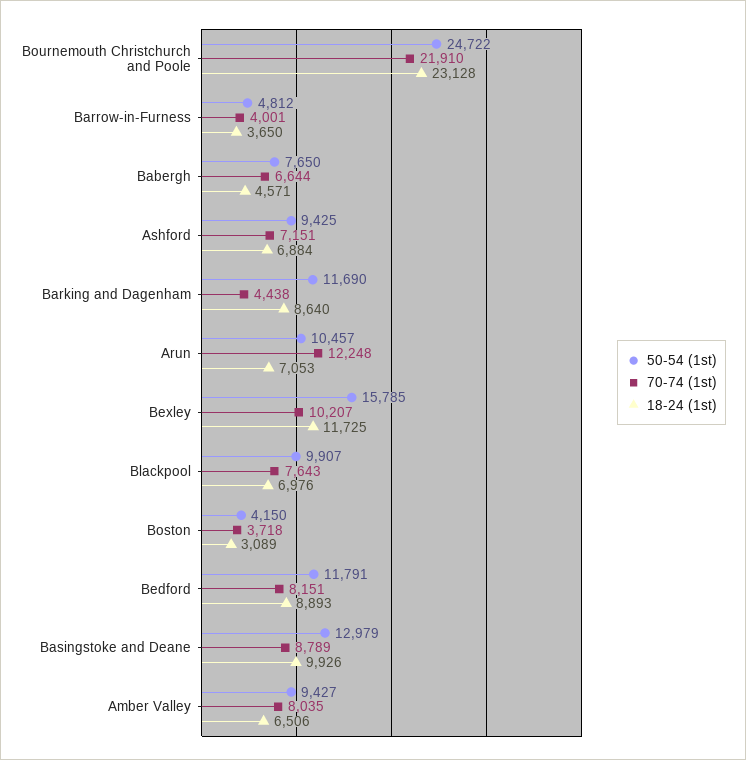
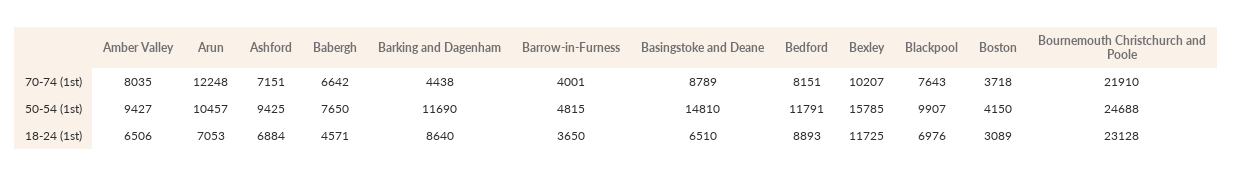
  {
    "50-54 (1st)": {
-     "Bournemouth Christchurch and Poole": 24722,
+     "Bournemouth Christchurch and Poole": 24688,
-     "Barrow-in-Furness": 4812,
+     "Barrow-in-Furness": 4815,
      "Babergh": 7650,
      "Ashford": 9425,
      "Barking and Dagenham": 11690,
      "Arun": 10457,
      "Bexley": 15785,
      "Blackpool": 9907,
      "Boston": 4150,
      "Bedford": 11791,
-     "Basingstoke and Deane": 12979,
+     "Basingstoke and Deane": 14810,
      "Amber Valley": 9427
    },
    "70-74 (1st)": {
      "Bournemouth Christchurch and Poole": 21910,
      "Barrow-in-Furness": 4001,
-     "Babergh": 6644,
+     "Babergh": 6642,
      "Ashford": 7151,
      "Barking and Dagenham": 4438,
      "Arun": 12248,
      "Bexley": 10207,
      "Blackpool": 7643,
      "Boston": 3718,
      "Bedford": 8151,
      "Basingstoke and Deane": 8789,
      "Amber Valley": 8035
    },
    "18-24 (1st)": {
      "Bournemouth Christchurch and Poole": 23128,
      "Barrow-in-Furness": 3650,
      "Babergh": 4571,
      "Ashford": 6884,
      "Barking and Dagenham": 8640,
      "Arun": 7053,
      "Bexley": 11725,
      "Blackpool": 6976,
      "Boston": 3089,
      "Bedford": 8893,
-     "Basingstoke and Deane": 9926,
+     "Basingstoke and Deane": 6510,
      "Amber Valley": 6506
    }
  }

